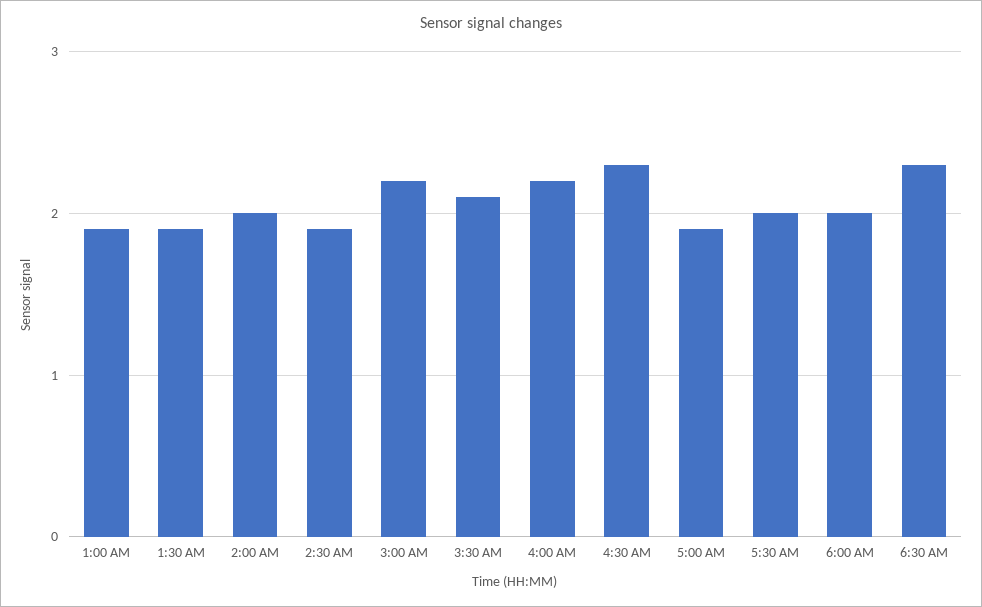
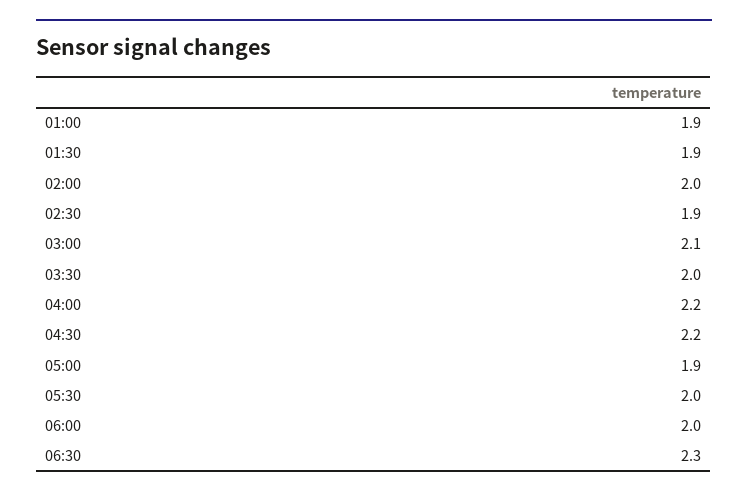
  {
    "1:00 AM": 1.9,
    "1:30 AM": 1.9,
    "2:00 AM": 2,
    "2:30 AM": 1.9,
-   "3:00 AM": 2.2,
+   "3:00 AM": 2.1,
-   "3:30 AM": 2.1,
+   "3:30 AM": 2,
    "4:00 AM": 2.2,
-   "4:30 AM": 2.3,
+   "4:30 AM": 2.2,
    "5:00 AM": 1.9,
    "5:30 AM": 2,
    "6:00 AM": 2,
    "6:30 AM": 2.3
  }

